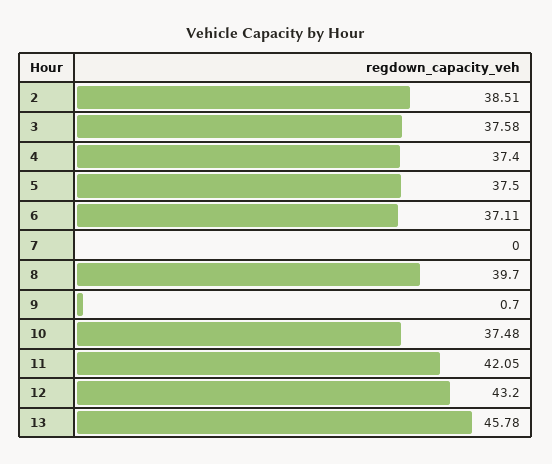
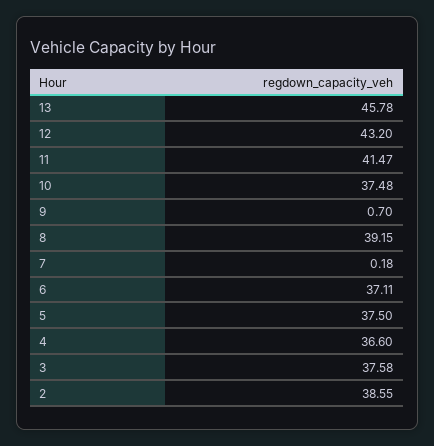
  {
-   "2": 38.51,
+   "2": 38.55,
    "3": 37.58,
-   "4": 37.4,
+   "4": 36.6,
    "5": 37.5,
    "6": 37.11,
-   "7": 0,
+   "7": 0.18,
-   "8": 39.7,
+   "8": 39.15,
    "9": 0.7,
    "10": 37.48,
-   "11": 42.05,
+   "11": 41.47,
    "12": 43.2,
    "13": 45.78
  }

